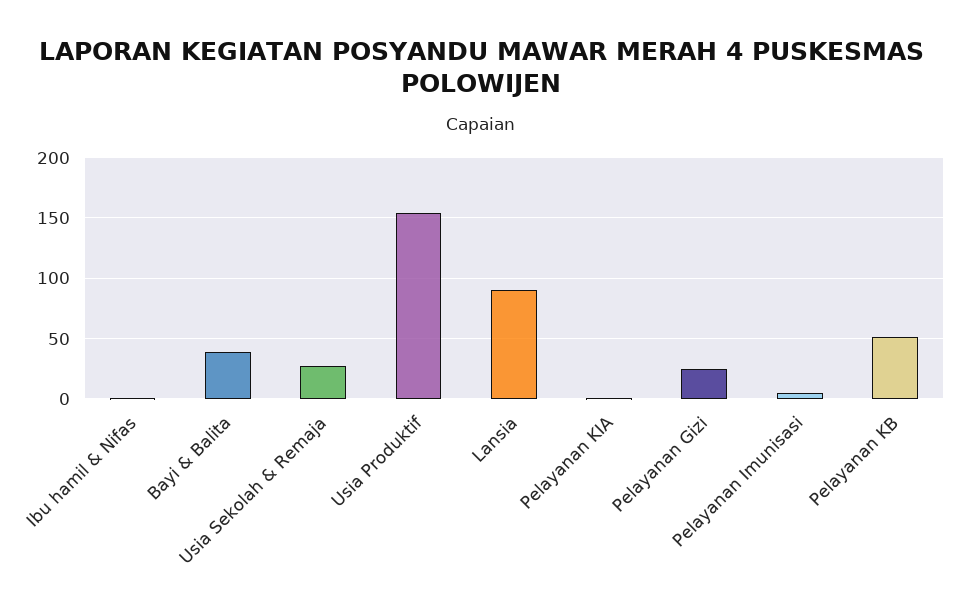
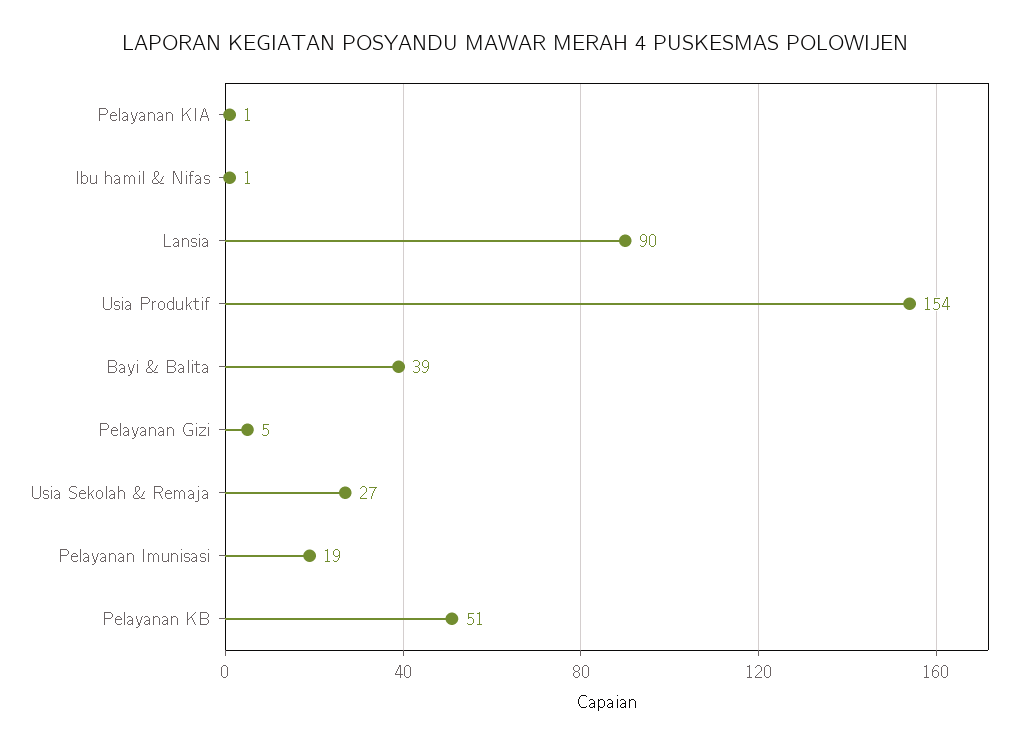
  {
    "Ibu hamil & Nifas": 1,
    "Bayi & Balita": 39,
    "Usia Sekolah & Remaja": 27,
    "Usia Produktif": 154,
    "Lansia": 90,
    "Pelayanan KIA": 1,
-   "Pelayanan Gizi": 25,
+   "Pelayanan Gizi": 5,
-   "Pelayanan Imunisasi": 5,
+   "Pelayanan Imunisasi": 19,
    "Pelayanan KB": 51
  }

